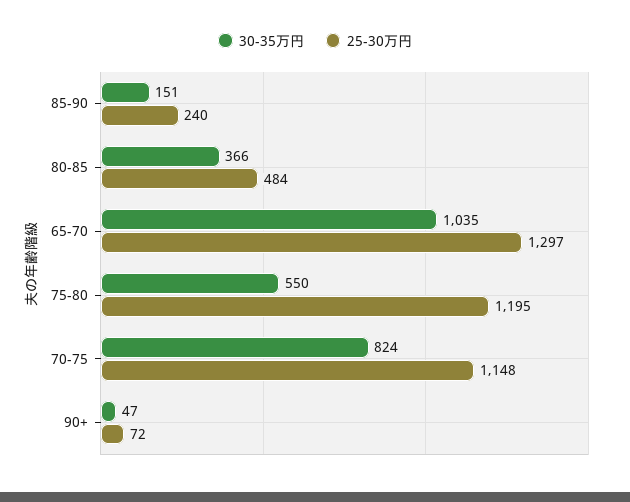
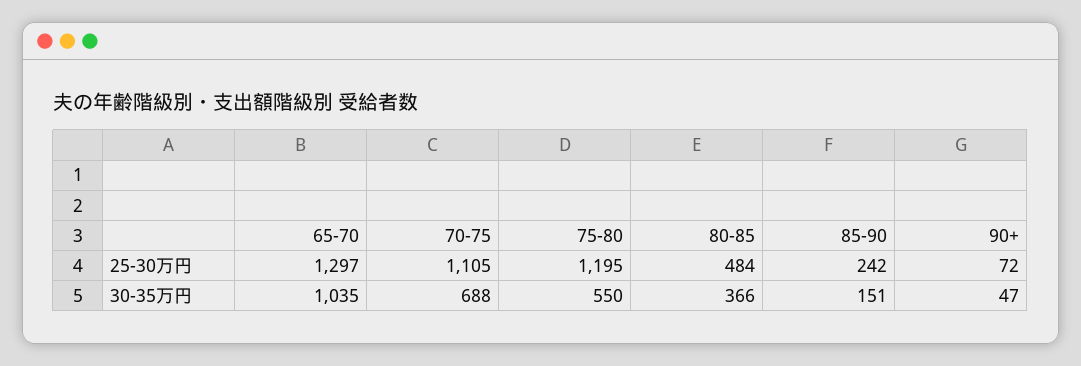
  {
    "30-35万円": {
      "85-90": 151,
      "80-85": 366,
      "65-70": 1035,
      "75-80": 550,
-     "70-75": 824,
+     "70-75": 688,
      "90+": 47
    },
    "25-30万円": {
-     "85-90": 240,
+     "85-90": 242,
      "80-85": 484,
      "65-70": 1297,
      "75-80": 1195,
-     "70-75": 1148,
+     "70-75": 1105,
      "90+": 72
    }
  }

